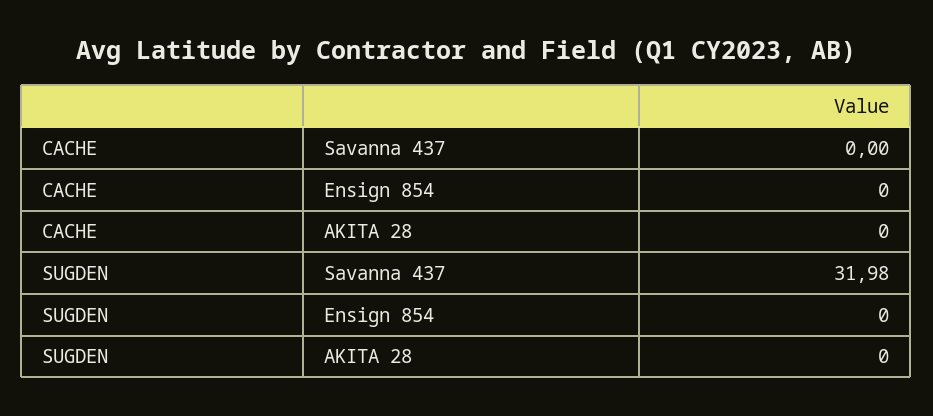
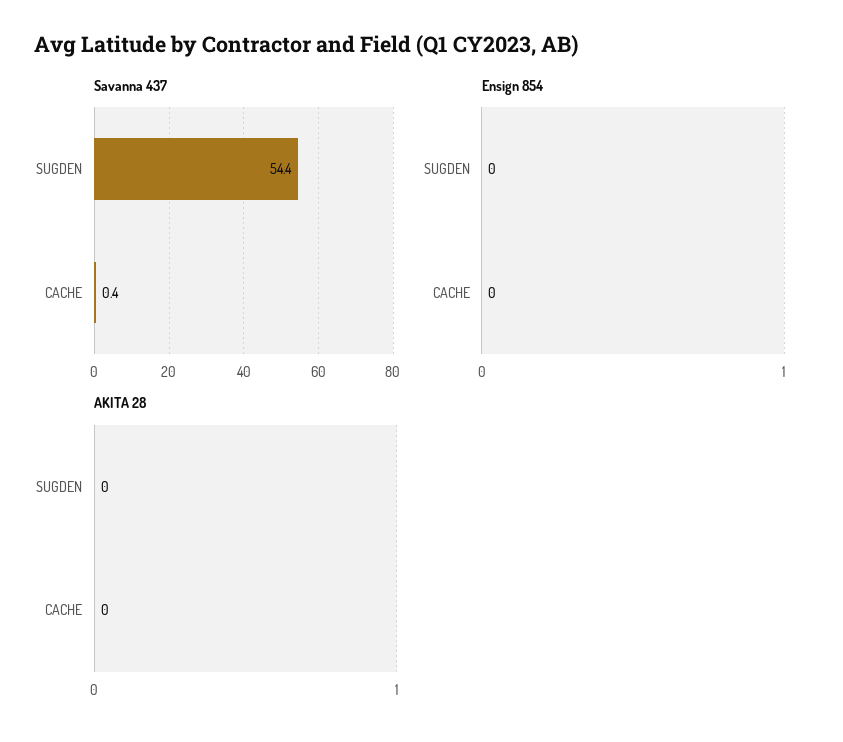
  {
    "Savanna 437": {
-     "CACHE": 0,
+     "CACHE": 0.4,
-     "SUGDEN": 31.98
+     "SUGDEN": 54.4
    },
    "Ensign 854": {
      "CACHE": 0,
      "SUGDEN": 0
    },
    "AKITA 28": {
      "CACHE": 0,
      "SUGDEN": 0
    }
  }

